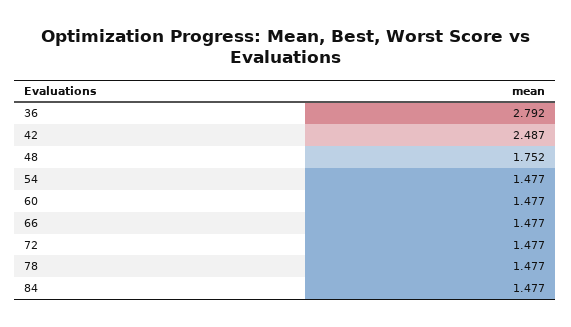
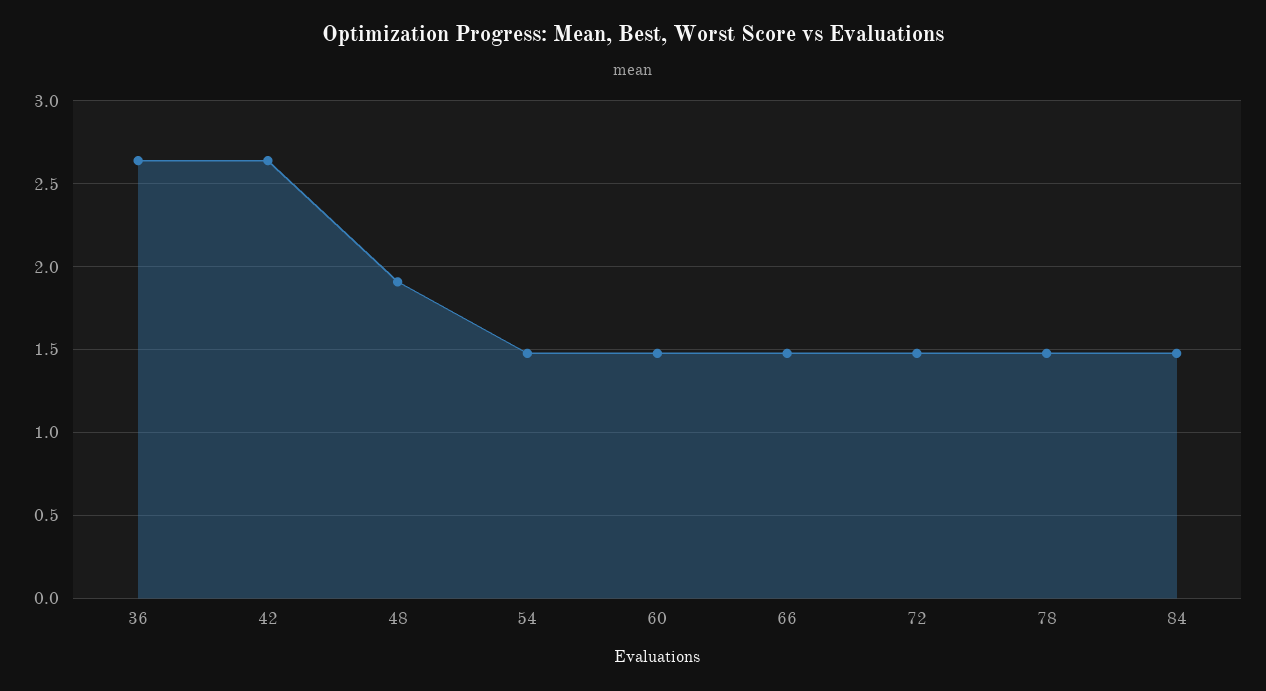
  {
-   "36": 2.792,
+   "36": 2.65,
-   "42": 2.487,
+   "42": 2.65,
-   "48": 1.752,
+   "48": 1.9,
    "54": 1.477,
    "60": 1.477,
    "66": 1.477,
    "72": 1.477,
    "78": 1.477,
    "84": 1.477
  }

